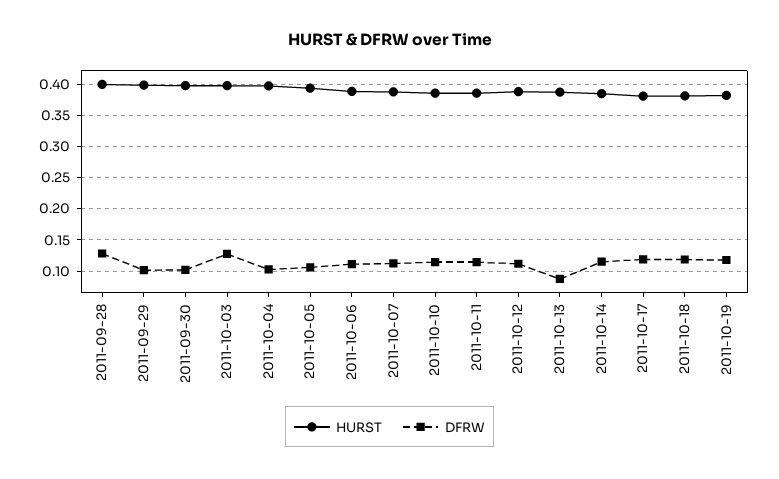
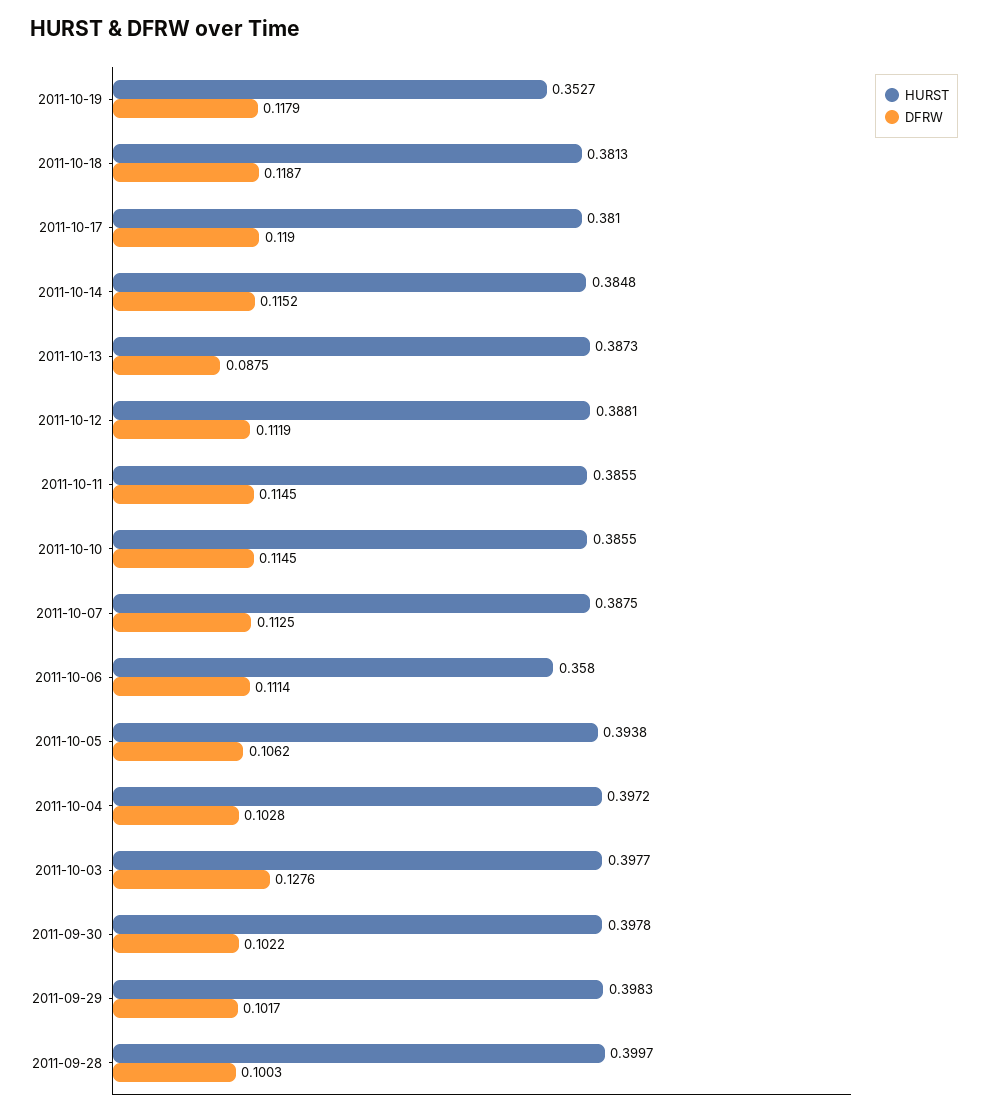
  {
    "HURST": {
      "2011-09-28": 0.3997,
      "2011-09-29": 0.3983,
      "2011-09-30": 0.3978,
      "2011-10-03": 0.3977,
      "2011-10-04": 0.3972,
      "2011-10-05": 0.3938,
-     "2011-10-06": 0.39,
+     "2011-10-06": 0.358,
      "2011-10-07": 0.3875,
      "2011-10-10": 0.3855,
      "2011-10-11": 0.3855,
      "2011-10-12": 0.3881,
      "2011-10-13": 0.3873,
      "2011-10-14": 0.3848,
      "2011-10-17": 0.381,
      "2011-10-18": 0.3813,
-     "2011-10-19": 0.38
+     "2011-10-19": 0.3527
    },
    "DFRW": {
-     "2011-09-28": 0.13,
+     "2011-09-28": 0.1003,
      "2011-09-29": 0.1017,
      "2011-09-30": 0.1022,
      "2011-10-03": 0.1276,
      "2011-10-04": 0.1028,
      "2011-10-05": 0.1062,
      "2011-10-06": 0.1114,
      "2011-10-07": 0.1125,
      "2011-10-10": 0.1145,
      "2011-10-11": 0.1145,
      "2011-10-12": 0.1119,
      "2011-10-13": 0.0875,
      "2011-10-14": 0.1152,
      "2011-10-17": 0.119,
      "2011-10-18": 0.1187,
      "2011-10-19": 0.1179
    }
  }

